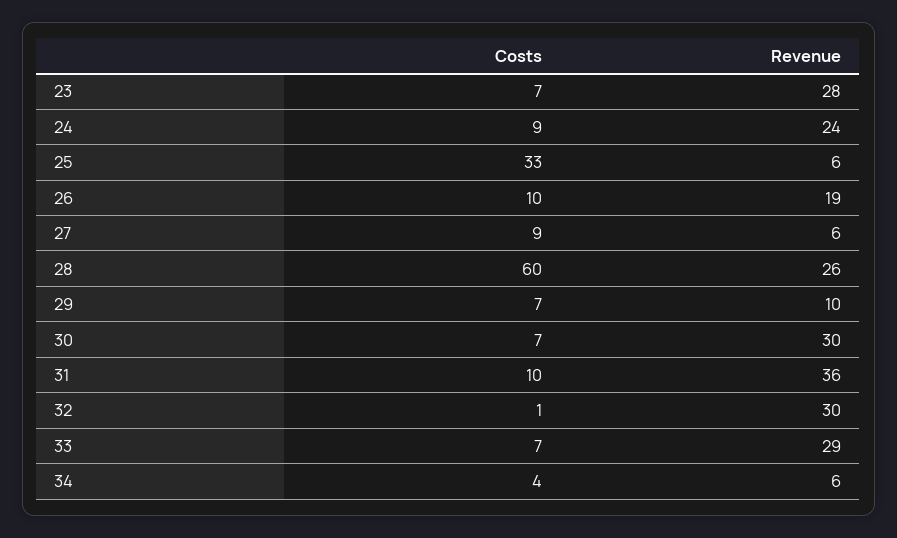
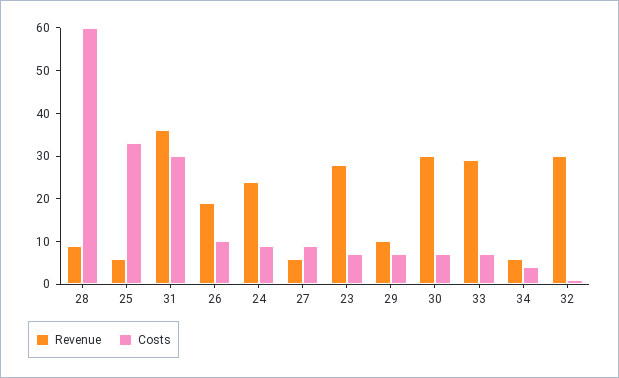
  {
    "Costs": {
      "23": 7,
      "24": 9,
      "25": 33,
      "26": 10,
      "27": 9,
      "28": 60,
      "29": 7,
      "30": 7,
-     "31": 10,
+     "31": 30,
      "32": 1,
      "33": 7,
      "34": 4
    },
    "Revenue": {
      "23": 28,
      "24": 24,
      "25": 6,
      "26": 19,
      "27": 6,
-     "28": 26,
+     "28": 10,
      "29": 10,
      "30": 30,
      "31": 36,
      "32": 30,
      "33": 29,
      "34": 6
    }
  }

